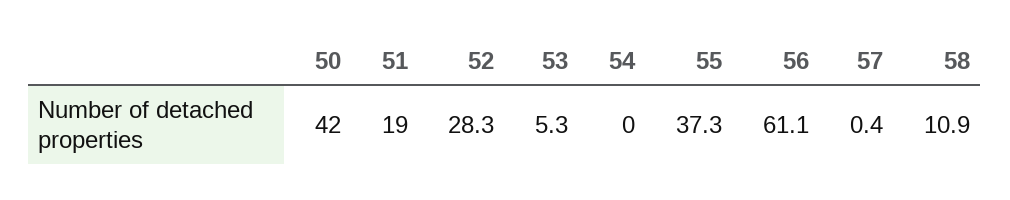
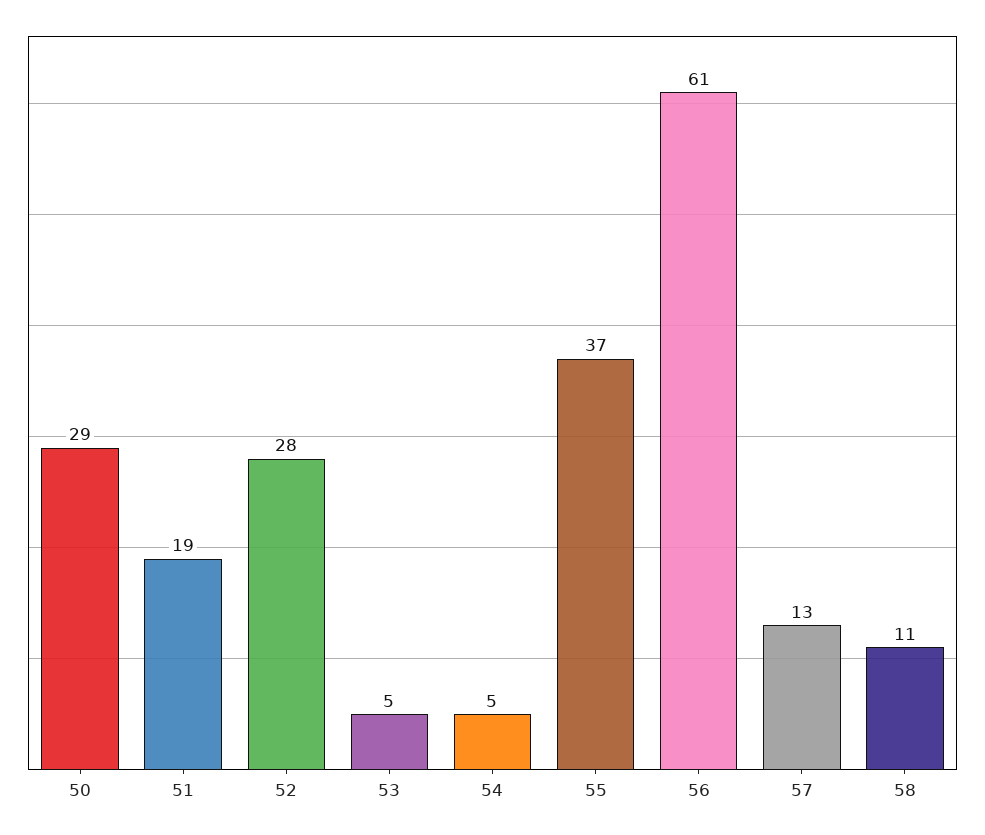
  {
-   "50": 42,
+   "50": 29,
    "51": 19,
    "52": 28.3,
    "53": 5.3,
-   "54": 0,
+   "54": 5,
    "55": 37.3,
    "56": 61.1,
-   "57": 0.4,
+   "57": 13,
    "58": 10.9
  }

